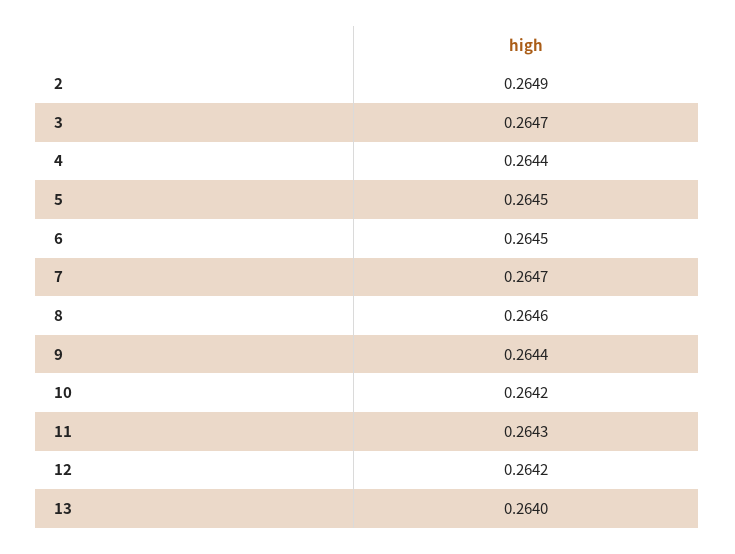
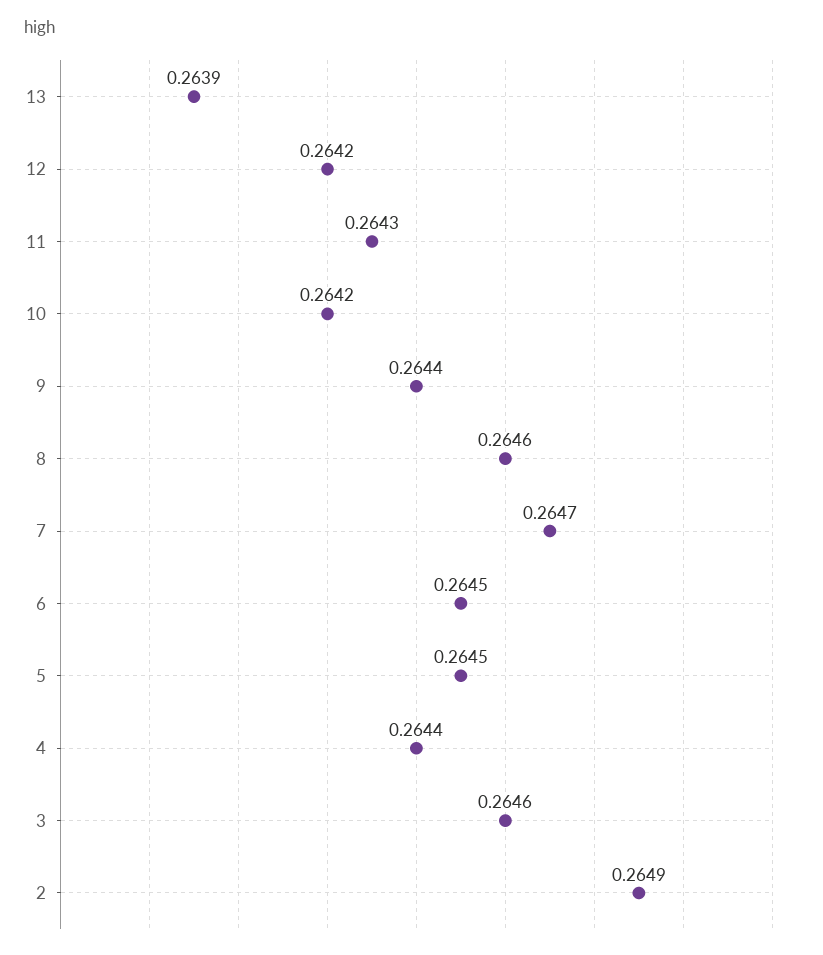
  {
    "2": 0.2649,
-   "3": 0.2647,
+   "3": 0.2646,
    "4": 0.2644,
    "5": 0.2645,
    "6": 0.2645,
    "7": 0.2647,
    "8": 0.2646,
    "9": 0.2644,
    "10": 0.2642,
    "11": 0.2643,
    "12": 0.2642,
-   "13": 0.264
+   "13": 0.2639
  }

